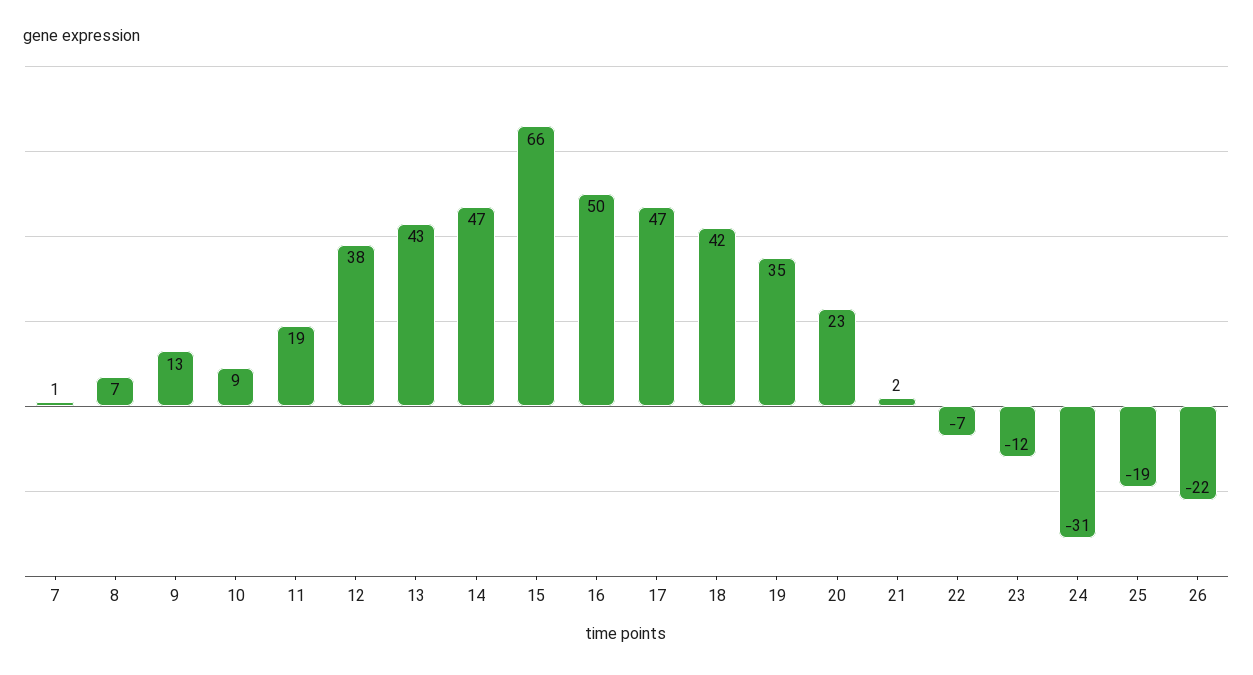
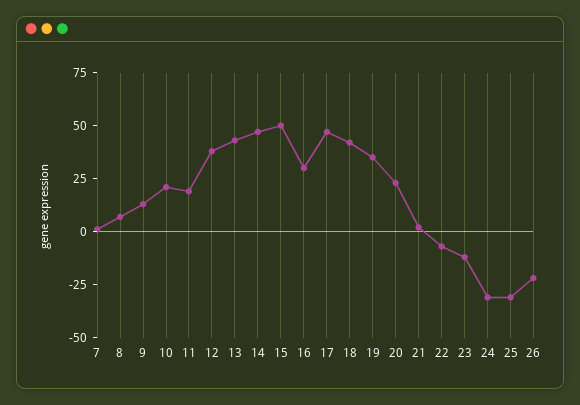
  {
    "7": 1,
    "8": 7,
    "9": 13,
-   "10": 9,
+   "10": 20,
    "11": 19,
    "12": 38,
    "13": 43,
    "14": 47,
-   "15": 66,
+   "15": 50,
-   "16": 50,
+   "16": 30,
    "17": 47,
    "18": 42,
    "19": 35,
    "20": 23,
    "21": 2,
    "22": -7,
    "23": -12,
    "24": -31,
-   "25": -19,
+   "25": -30,
    "26": -22
  }

